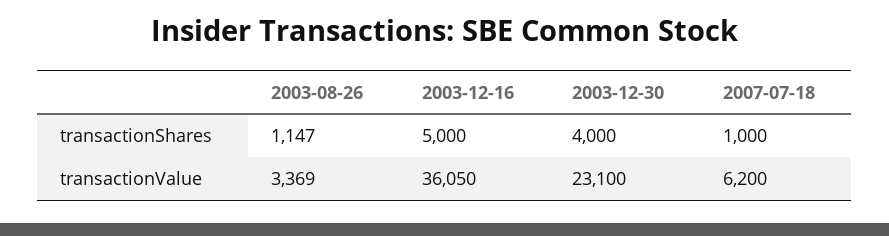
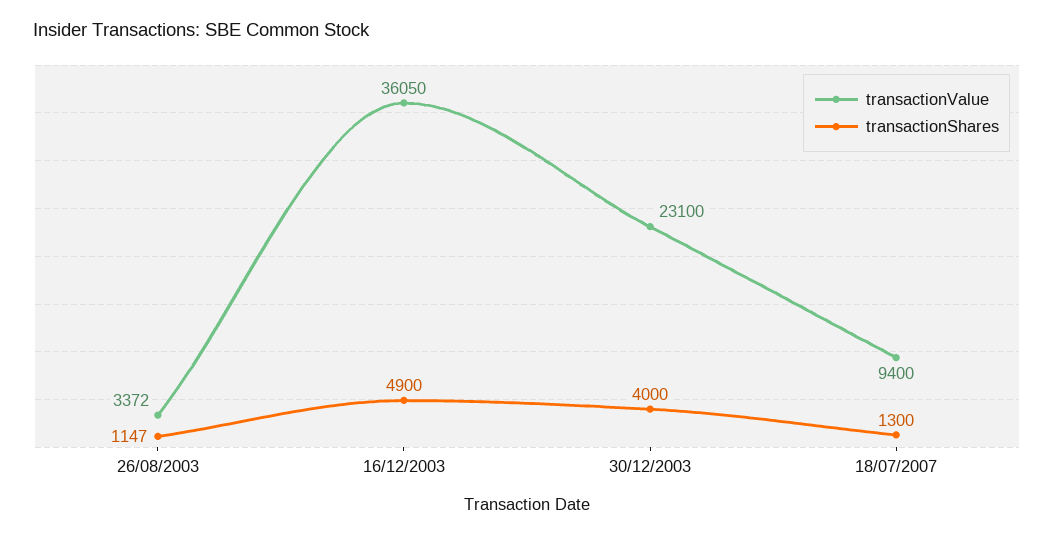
  {
    "transactionShares": {
      "2003-08-26": 1147,
-     "2003-12-16": 5000,
+     "2003-12-16": 4900,
      "2003-12-30": 4000,
-     "2007-07-18": 1000
+     "2007-07-18": 1300
    },
    "transactionValue": {
-     "2003-08-26": 3369,
+     "2003-08-26": 3372,
      "2003-12-16": 36050,
      "2003-12-30": 23100,
-     "2007-07-18": 6200
+     "2007-07-18": 9400
    }
  }

